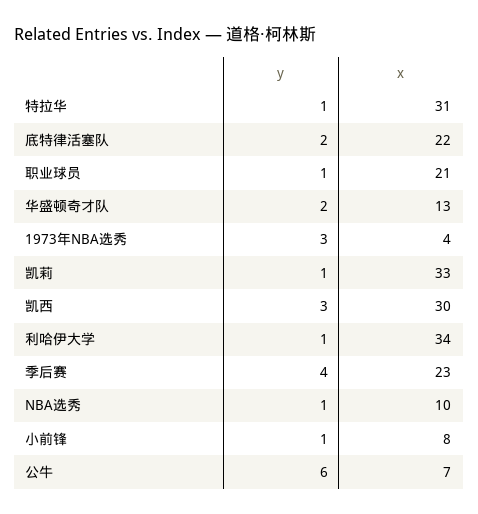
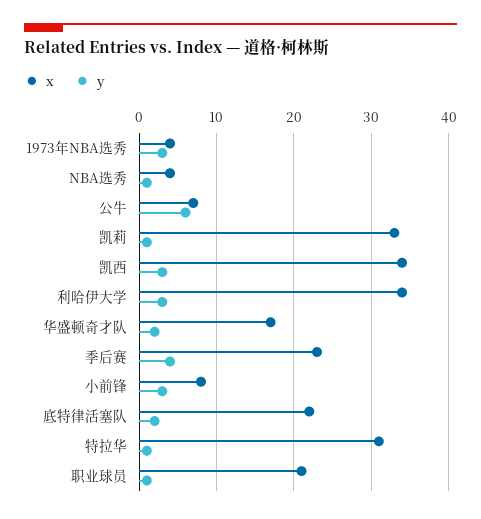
  {
    "y": {
      "特拉华": 1,
      "底特律活塞队": 2,
      "职业球员": 1,
      "华盛顿奇才队": 2,
      "1973年NBA选秀": 3,
      "凯莉": 1,
      "凯西": 3,
-     "利哈伊大学": 1,
+     "利哈伊大学": 3,
      "季后赛": 4,
      "NBA选秀": 1,
-     "小前锋": 1,
+     "小前锋": 3,
      "公牛": 6
    },
    "x": {
      "特拉华": 31,
      "底特律活塞队": 22,
      "职业球员": 21,
-     "华盛顿奇才队": 13,
+     "华盛顿奇才队": 17,
      "1973年NBA选秀": 4,
      "凯莉": 33,
-     "凯西": 30,
+     "凯西": 34,
      "利哈伊大学": 34,
      "季后赛": 23,
-     "NBA选秀": 10,
+     "NBA选秀": 4,
      "小前锋": 8,
      "公牛": 7
    }
  }

